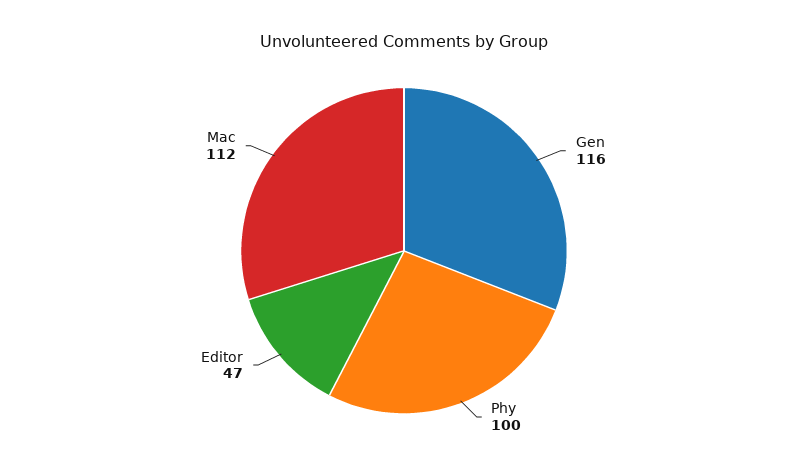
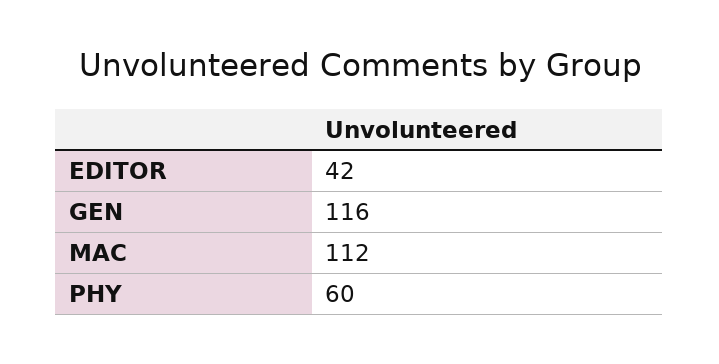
  {
    "Gen": 116,
-   "Phy": 100,
+   "Phy": 60,
-   "Editor": 47,
+   "Editor": 42,
    "Mac": 112
  }

